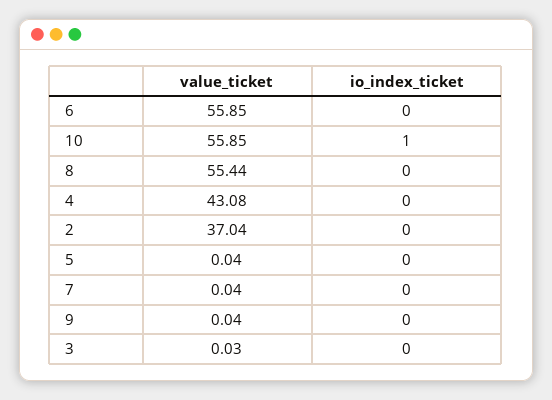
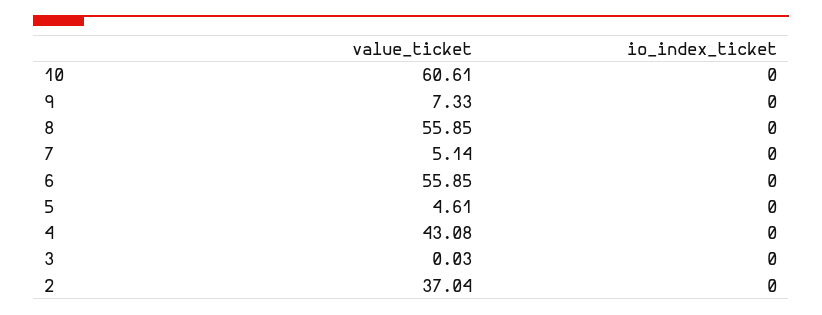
  {
    "value_ticket": {
      "6": 55.85,
-     "10": 55.85,
+     "10": 60.61,
-     "8": 55.44,
+     "8": 55.85,
      "4": 43.08,
      "2": 37.04,
-     "5": 0.04,
+     "5": 4.61,
-     "7": 0.04,
+     "7": 5.14,
-     "9": 0.04,
+     "9": 7.33,
      "3": 0.03
    },
    "io_index_ticket": {
      "6": 0,
-     "10": 1,
+     "10": 0,
      "8": 0,
      "4": 0,
      "2": 0,
      "5": 0,
      "7": 0,
      "9": 0,
      "3": 0
    }
  }

